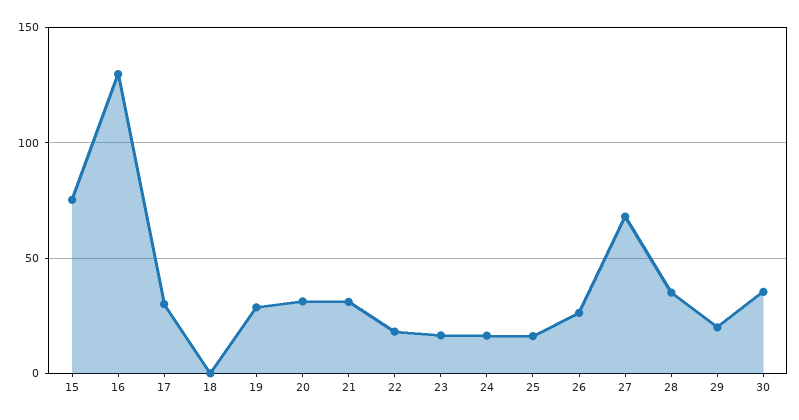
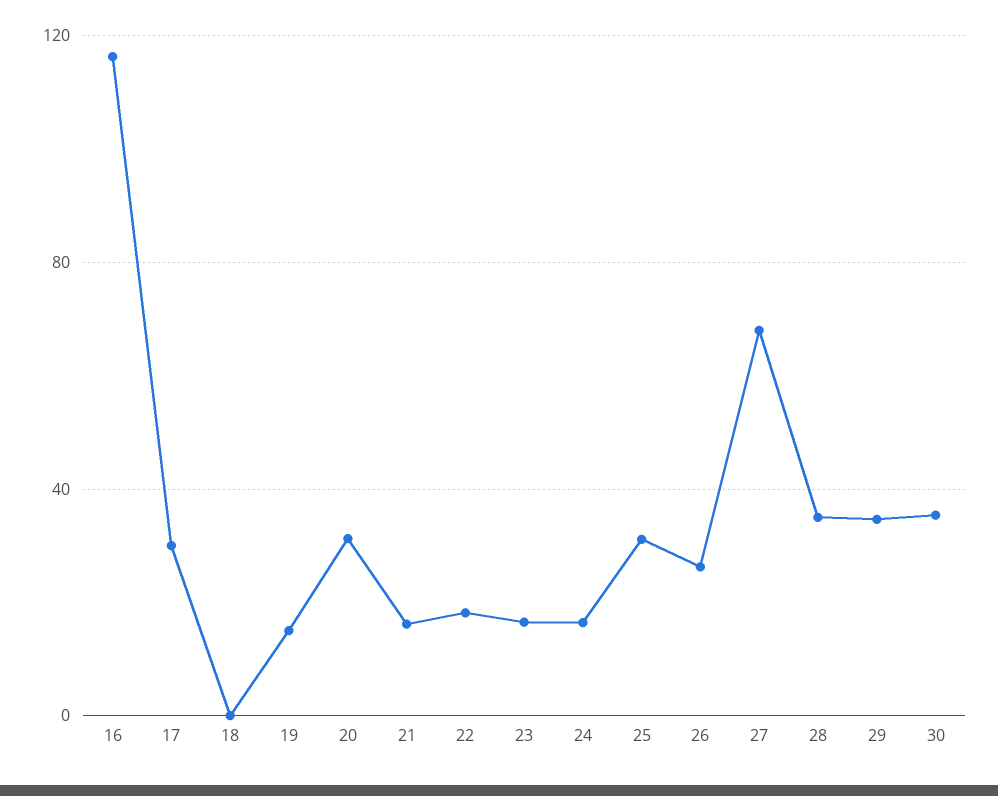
  {
-   "15": 75,
-   "16": 130,
+   "16": 115,
    "17": 30,
    "18": 0,
-   "19": 30,
+   "19": 15,
    "20": 30,
-   "21": 30,
+   "21": 15,
    "22": 20,
    "23": 15,
    "24": 15,
-   "25": 15,
+   "25": 30,
    "26": 25,
    "27": 70,
    "28": 35,
-   "29": 20,
+   "29": 35,
    "30": 35
  }

